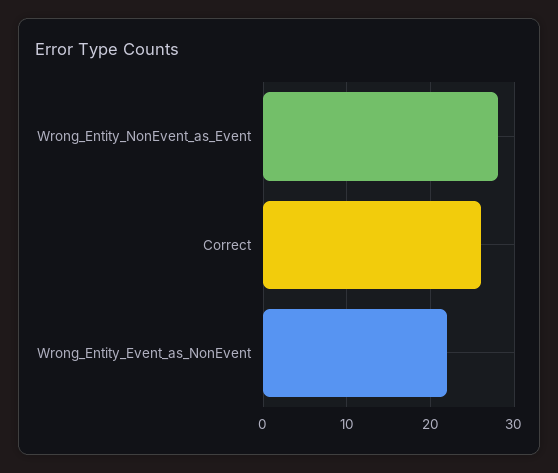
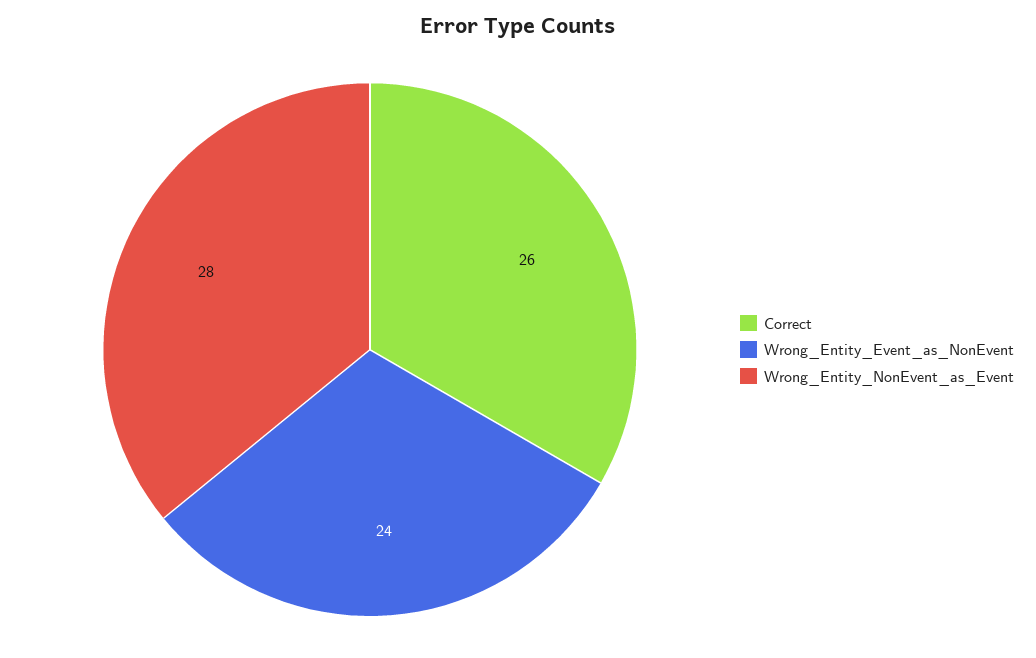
  {
    "Wrong_Entity_NonEvent_as_Event": 28,
    "Correct": 26,
-   "Wrong_Entity_Event_as_NonEvent": 22
+   "Wrong_Entity_Event_as_NonEvent": 24
  }

